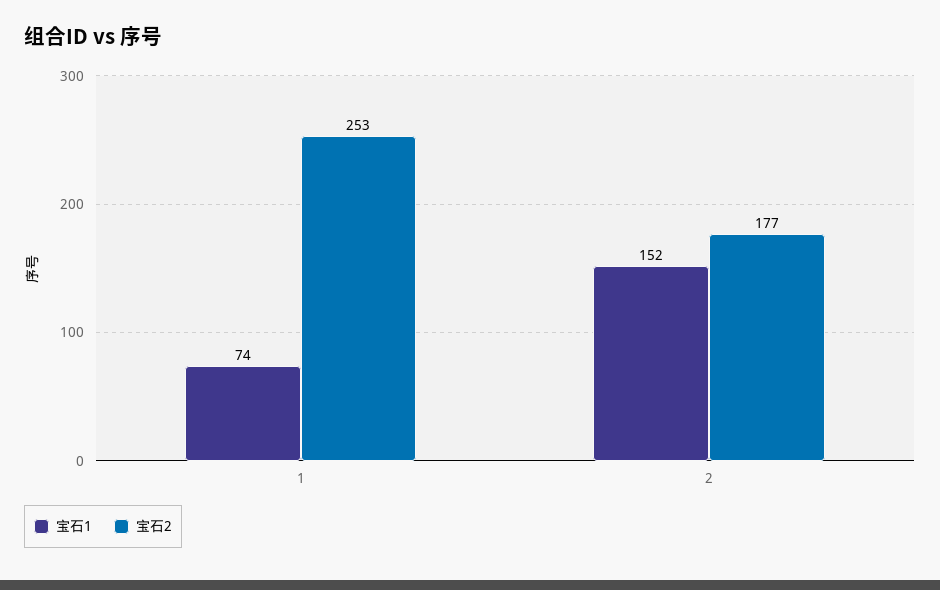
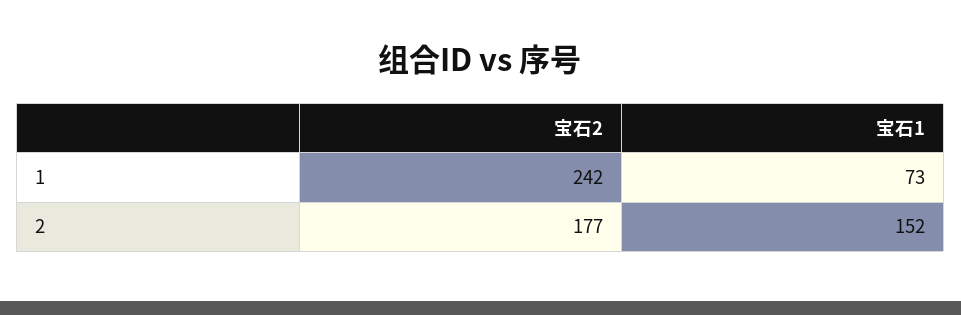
  {
    "宝石1": {
-     "1": 74,
+     "1": 73,
      "2": 152
    },
    "宝石2": {
-     "1": 253,
+     "1": 242,
      "2": 177
    }
  }

